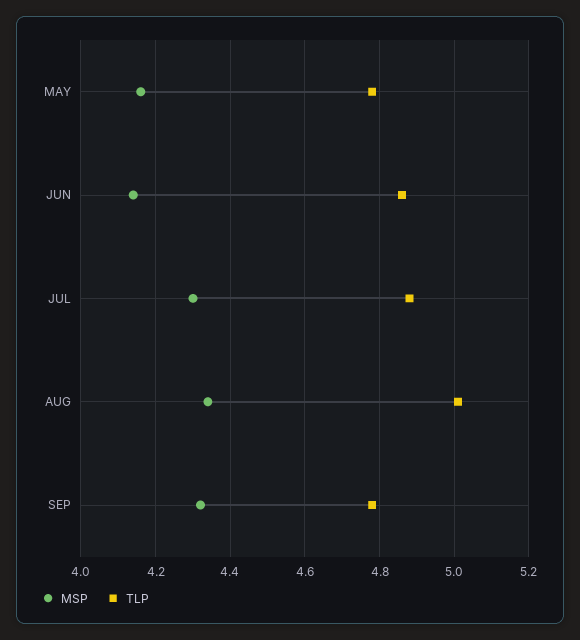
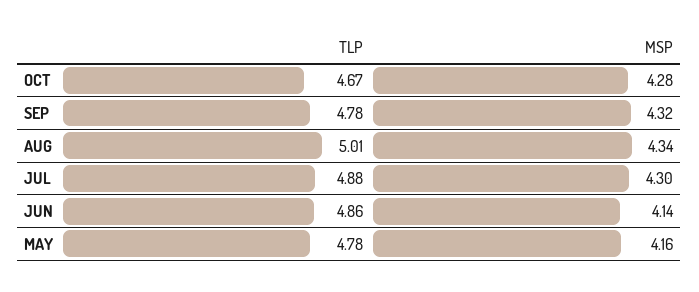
  {
    "MSP": {
      "MAY": 4.16,
      "JUN": 4.14,
      "JUL": 4.3,
      "AUG": 4.34,
-     "SEP": 4.32
+     "SEP": 4.32,
+     "OCT": 4.28
    },
    "TLP": {
      "MAY": 4.78,
      "JUN": 4.86,
      "JUL": 4.88,
      "AUG": 5.01,
-     "SEP": 4.78
+     "SEP": 4.78,
+     "OCT": 4.67
    }
  }

